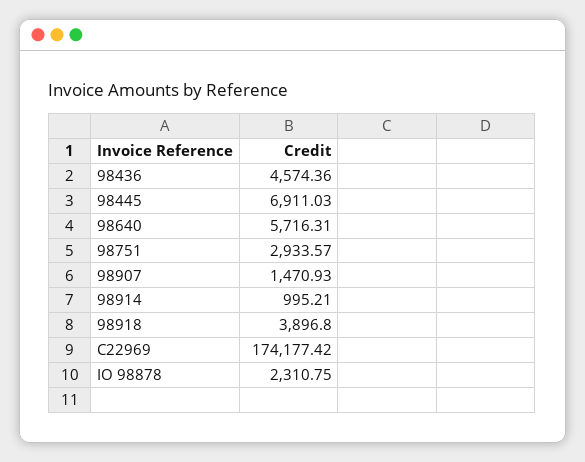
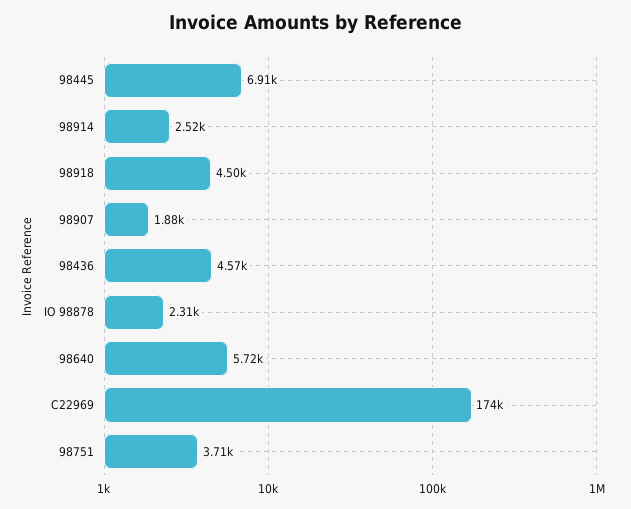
  {
    "98436": 4574.36,
    "98445": 6911.03,
    "98640": 5716.31,
-   "98751": 2933.57,
+   "98751": 3710,
-   "98907": 1470.93,
+   "98907": 1880,
-   "98914": 995.21,
+   "98914": 2520,
-   "98918": 3896.8,
+   "98918": 4500,
    "C22969": 174177.42,
    "IO 98878": 2310.75
  }

